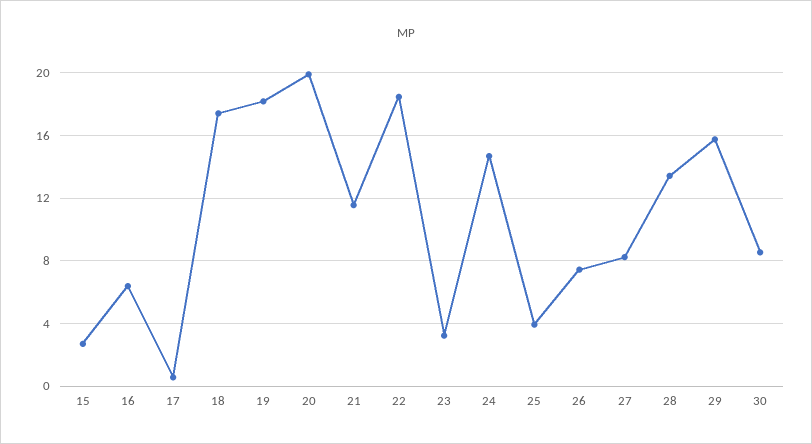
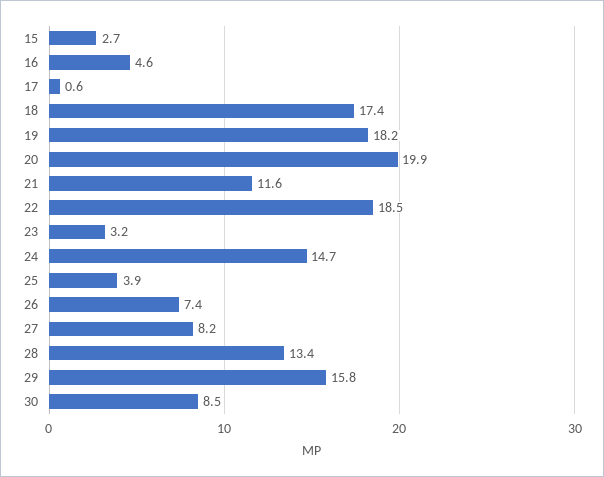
  {
    "15": 2.7,
-   "16": 6.5,
+   "16": 4.6,
    "17": 0.6,
    "18": 17.4,
    "19": 18.2,
    "20": 19.9,
    "21": 11.6,
    "22": 18.5,
    "23": 3.2,
    "24": 14.7,
    "25": 3.9,
    "26": 7.4,
    "27": 8.2,
    "28": 13.4,
    "29": 15.8,
    "30": 8.5
  }

